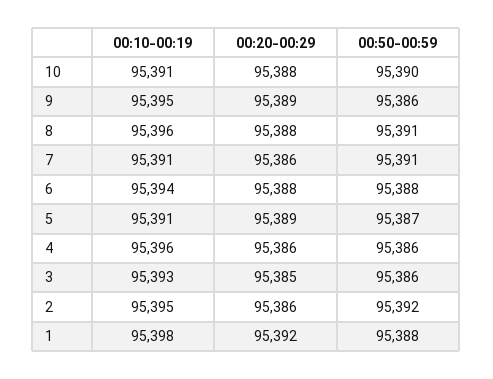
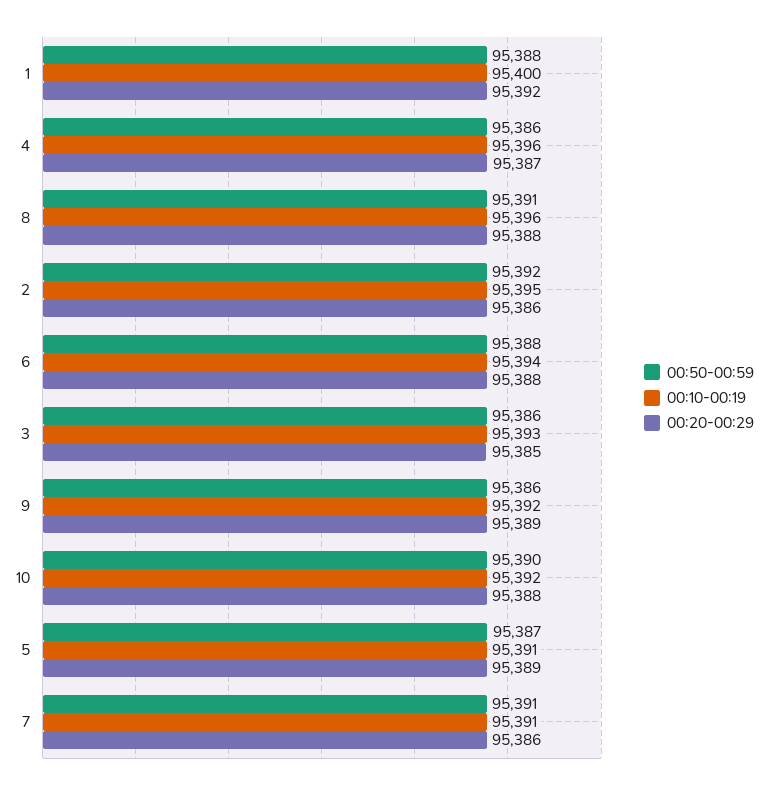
  {
    "00:10-00:19": {
-     "10": 95391,
+     "10": 95392,
-     "9": 95395,
+     "9": 95392,
      "8": 95396,
      "7": 95391,
      "6": 95394,
      "5": 95391,
      "4": 95396,
      "3": 95393,
      "2": 95395,
-     "1": 95398
+     "1": 95400
    },
    "00:20-00:29": {
      "10": 95388,
      "9": 95389,
      "8": 95388,
      "7": 95386,
      "6": 95388,
      "5": 95389,
-     "4": 95386,
+     "4": 95387,
      "3": 95385,
      "2": 95386,
      "1": 95392
    },
    "00:50-00:59": {
      "10": 95390,
      "9": 95386,
      "8": 95391,
      "7": 95391,
      "6": 95388,
      "5": 95387,
      "4": 95386,
      "3": 95386,
      "2": 95392,
      "1": 95388
    }
  }

